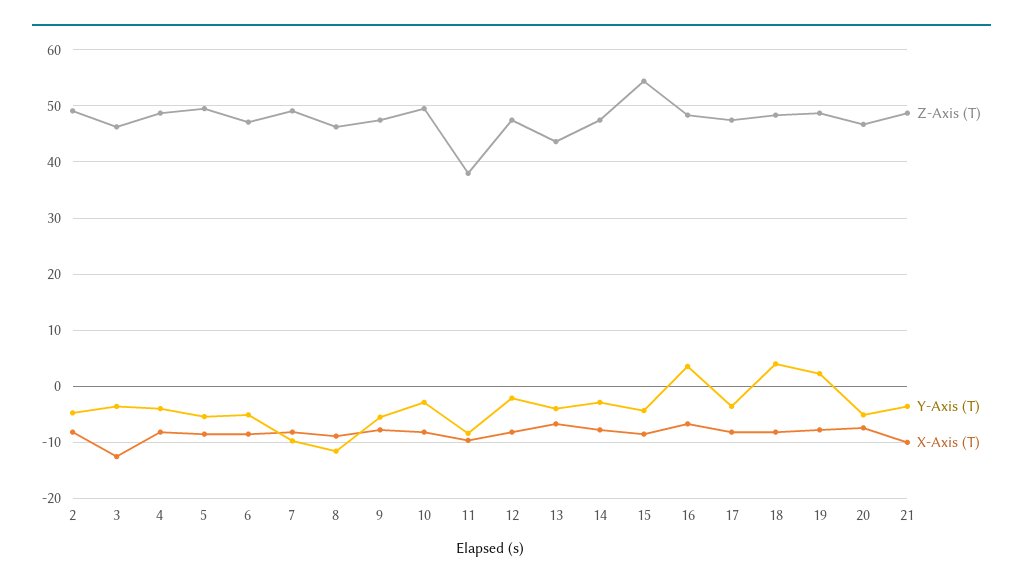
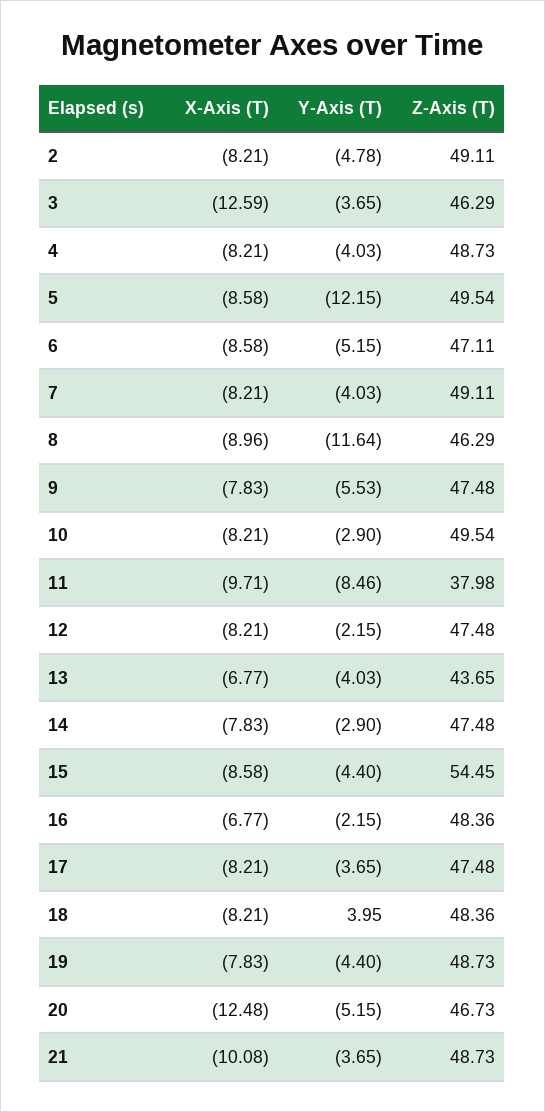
  {
    "Z-Axis (T)": {
      "2": 49.11,
      "3": 46.29,
      "4": 48.73,
      "5": 49.54,
      "6": 47.11,
      "7": 49.11,
      "8": 46.29,
      "9": 47.48,
      "10": 49.54,
      "11": 37.98,
      "12": 47.48,
      "13": 43.65,
      "14": 47.48,
      "15": 54.45,
      "16": 48.36,
      "17": 47.48,
      "18": 48.36,
      "19": 48.73,
      "20": 46.73,
      "21": 48.73
    },
    "Y-Axis (T)": {
      "2": -4.78,
      "3": -3.65,
      "4": -4.03,
-     "5": -6,
+     "5": -12.15,
      "6": -5.15,
-     "7": -10,
+     "7": -4.03,
      "8": -11.64,
      "9": -5.53,
      "10": -2.9,
      "11": -8.46,
      "12": -2.15,
      "13": -4.03,
      "14": -2.9,
      "15": -4.4,
-     "16": 4,
+     "16": -2.15,
      "17": -3.65,
      "18": 3.95,
-     "19": 2,
+     "19": -4.4,
      "20": -5.15,
      "21": -3.65
    },
    "X-Axis (T)": {
      "2": -8.21,
      "3": -12.59,
      "4": -8.21,
      "5": -8.58,
      "6": -8.58,
      "7": -8.21,
      "8": -8.96,
      "9": -7.83,
      "10": -8.21,
      "11": -9.71,
      "12": -8.21,
      "13": -6.77,
      "14": -7.83,
      "15": -8.58,
      "16": -6.77,
      "17": -8.21,
      "18": -8.21,
      "19": -7.83,
-     "20": -8,
+     "20": -12.48,
      "21": -10.08
    }
  }

